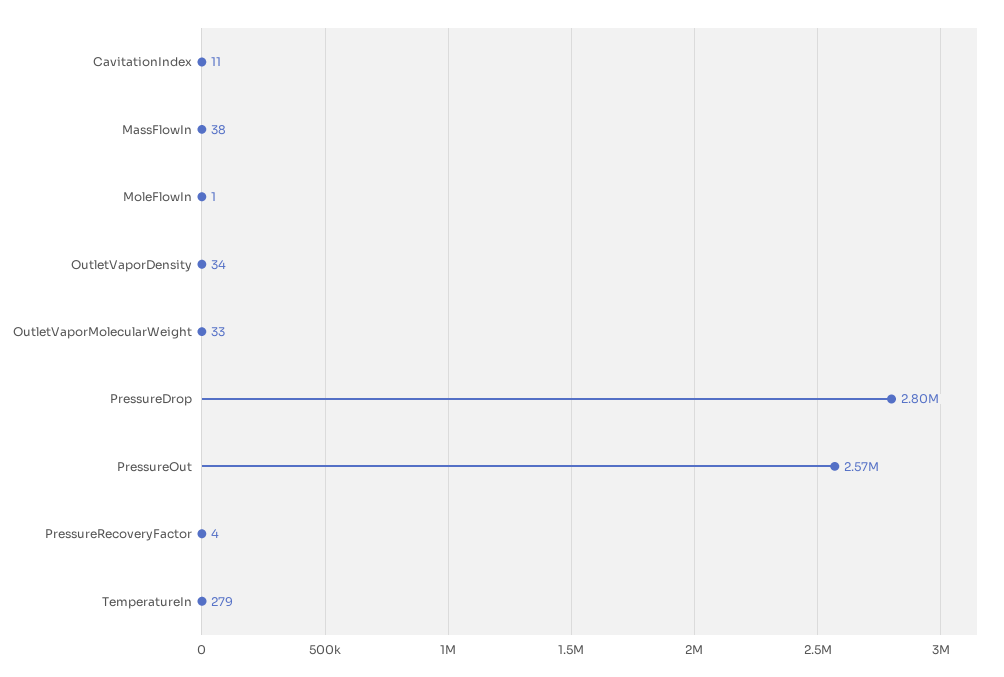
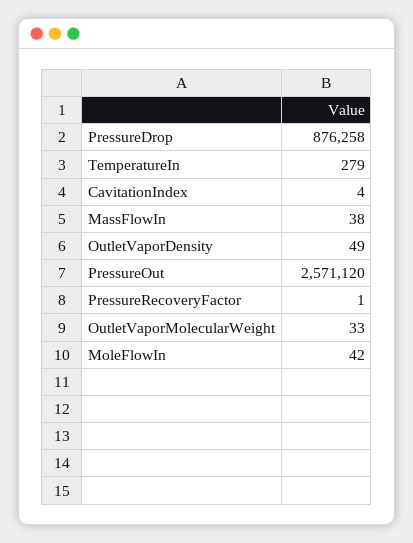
  {
-   "CavitationIndex": 11,
+   "CavitationIndex": 4,
    "MassFlowIn": 38,
-   "MoleFlowIn": 1,
+   "MoleFlowIn": 42,
-   "OutletVaporDensity": 34,
+   "OutletVaporDensity": 49,
    "OutletVaporMolecularWeight": 33,
-   "PressureDrop": 2800000,
+   "PressureDrop": 876258,
    "PressureOut": 2571120,
-   "PressureRecoveryFactor": 4,
+   "PressureRecoveryFactor": 1,
    "TemperatureIn": 279
  }

